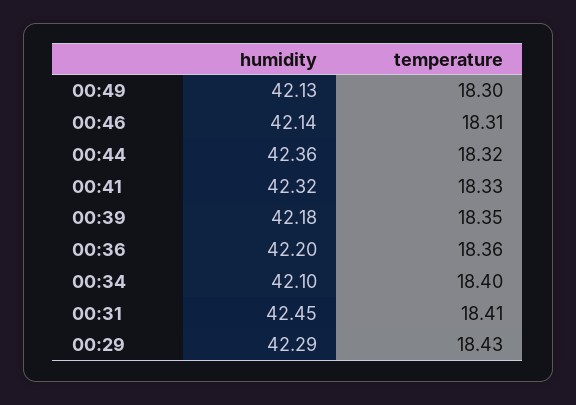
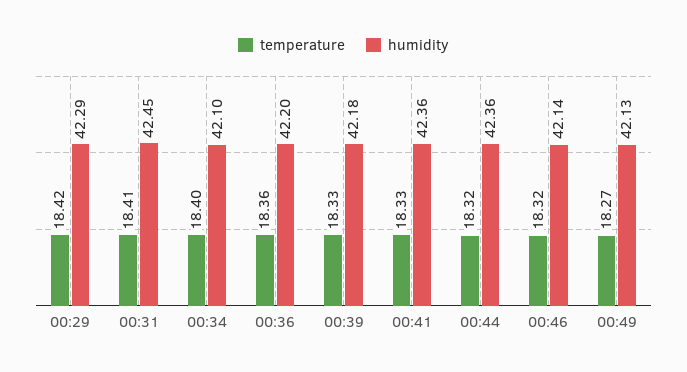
  {
    "humidity": {
      "00:49": 42.13,
      "00:46": 42.14,
      "00:44": 42.36,
-     "00:41": 42.32,
+     "00:41": 42.36,
      "00:39": 42.18,
      "00:36": 42.2,
      "00:34": 42.1,
      "00:31": 42.45,
      "00:29": 42.29
    },
    "temperature": {
-     "00:49": 18.3,
+     "00:49": 18.27,
-     "00:46": 18.31,
+     "00:46": 18.32,
      "00:44": 18.32,
      "00:41": 18.33,
-     "00:39": 18.35,
+     "00:39": 18.33,
      "00:36": 18.36,
      "00:34": 18.4,
      "00:31": 18.41,
-     "00:29": 18.43
+     "00:29": 18.42
    }
  }

